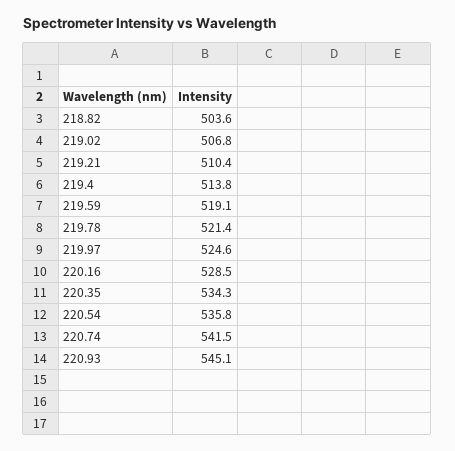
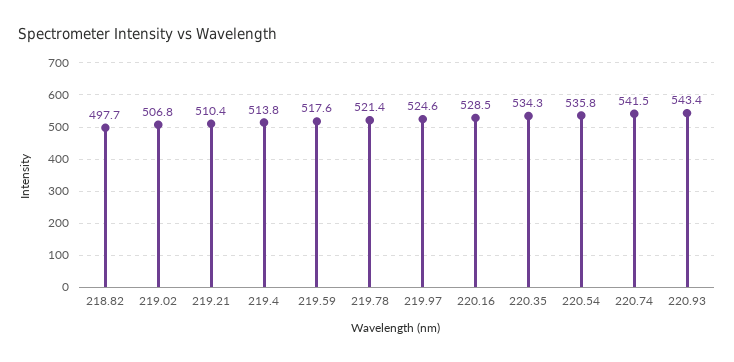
  {
-   "218.82": 503.6,
+   "218.82": 497.7,
    "219.02": 506.8,
    "219.21": 510.4,
    "219.4": 513.8,
-   "219.59": 519.1,
+   "219.59": 517.6,
    "219.78": 521.4,
    "219.97": 524.6,
    "220.16": 528.5,
    "220.35": 534.3,
    "220.54": 535.8,
    "220.74": 541.5,
-   "220.93": 545.1
+   "220.93": 543.4
  }

